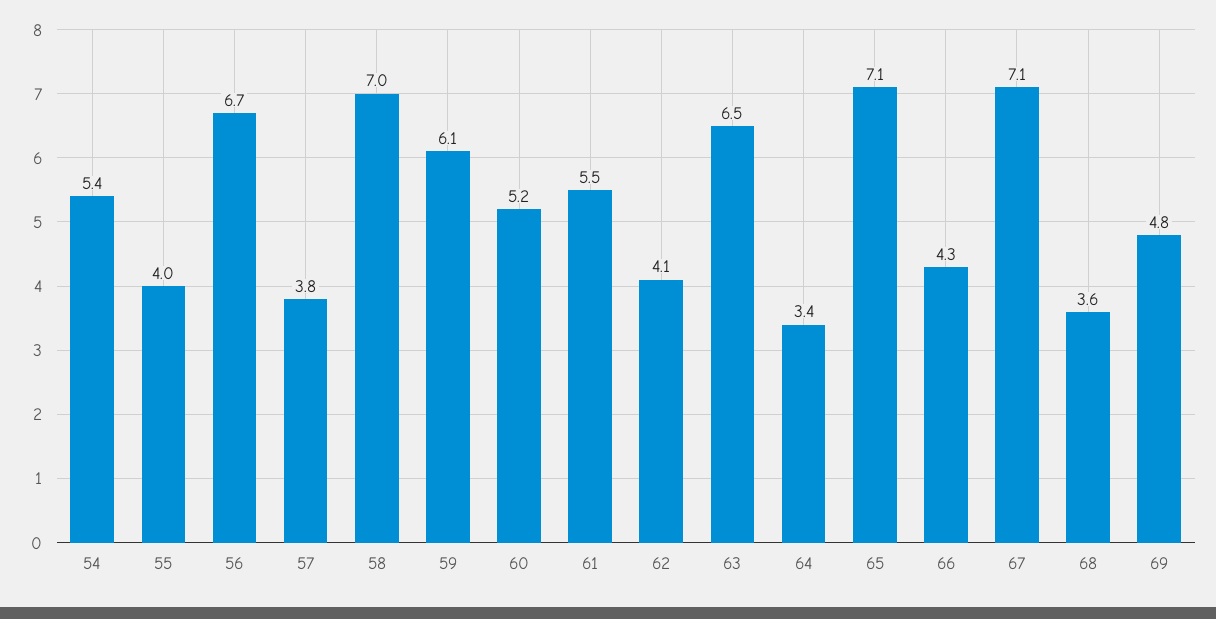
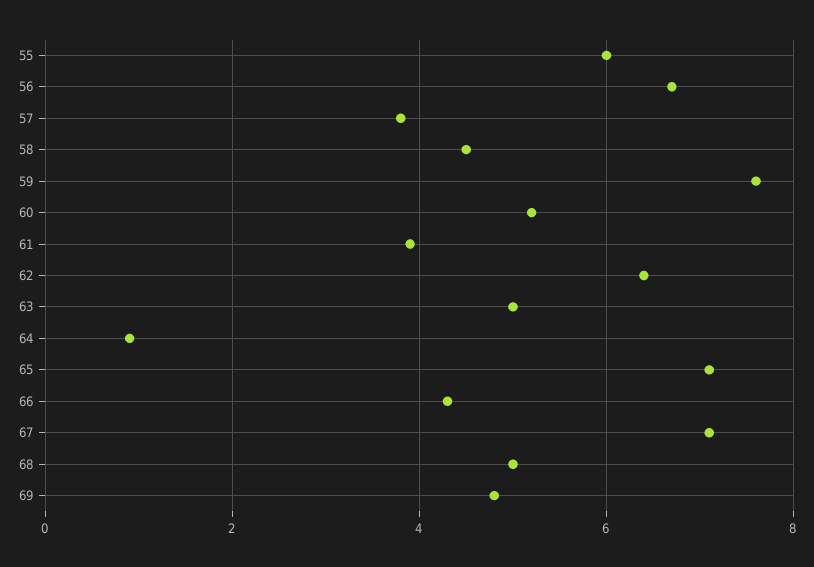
  {
-   "54": 5.4,
-   "55": 4,
+   "55": 6,
    "56": 6.7,
    "57": 3.8,
-   "58": 7,
+   "58": 4.5,
-   "59": 6.1,
+   "59": 7.5,
    "60": 5.2,
-   "61": 5.5,
+   "61": 4,
-   "62": 4.1,
+   "62": 6.5,
-   "63": 6.5,
+   "63": 5,
-   "64": 3.4,
+   "64": 1,
    "65": 7.1,
    "66": 4.3,
    "67": 7.1,
-   "68": 3.6,
+   "68": 5,
    "69": 4.8
  }

